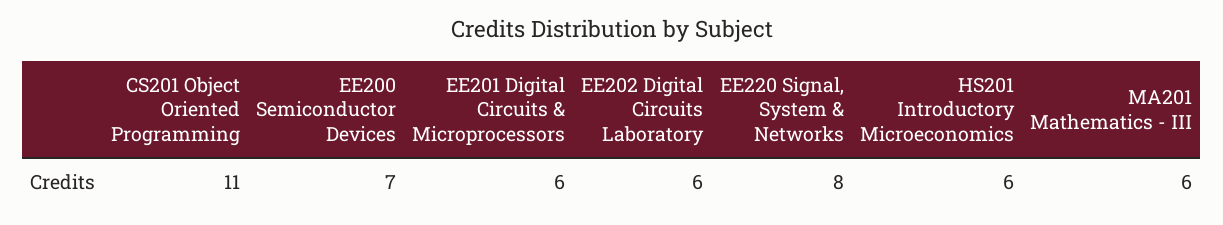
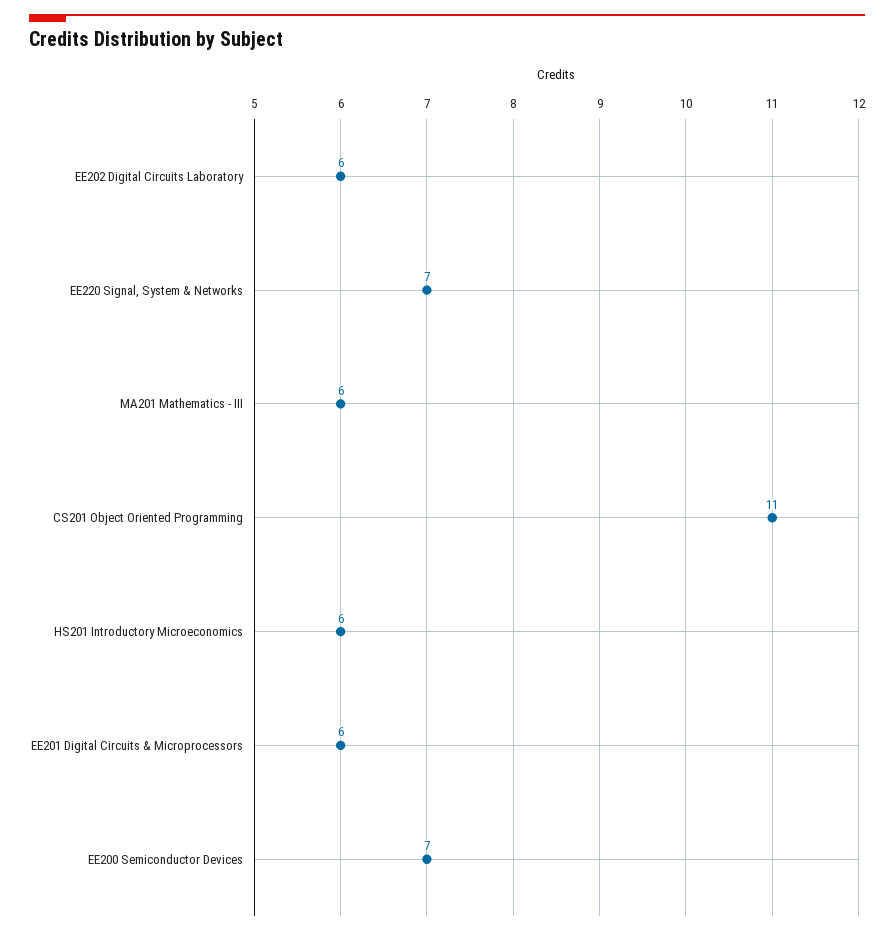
  {
    "CS201 Object Oriented Programming": 11,
    "EE200 Semiconductor Devices": 7,
    "EE201 Digital Circuits & Microprocessors": 6,
    "EE202 Digital Circuits Laboratory": 6,
-   "EE220 Signal, System & Networks": 8,
+   "EE220 Signal, System & Networks": 7,
    "HS201 Introductory Microeconomics": 6,
    "MA201 Mathematics - III": 6
  }

